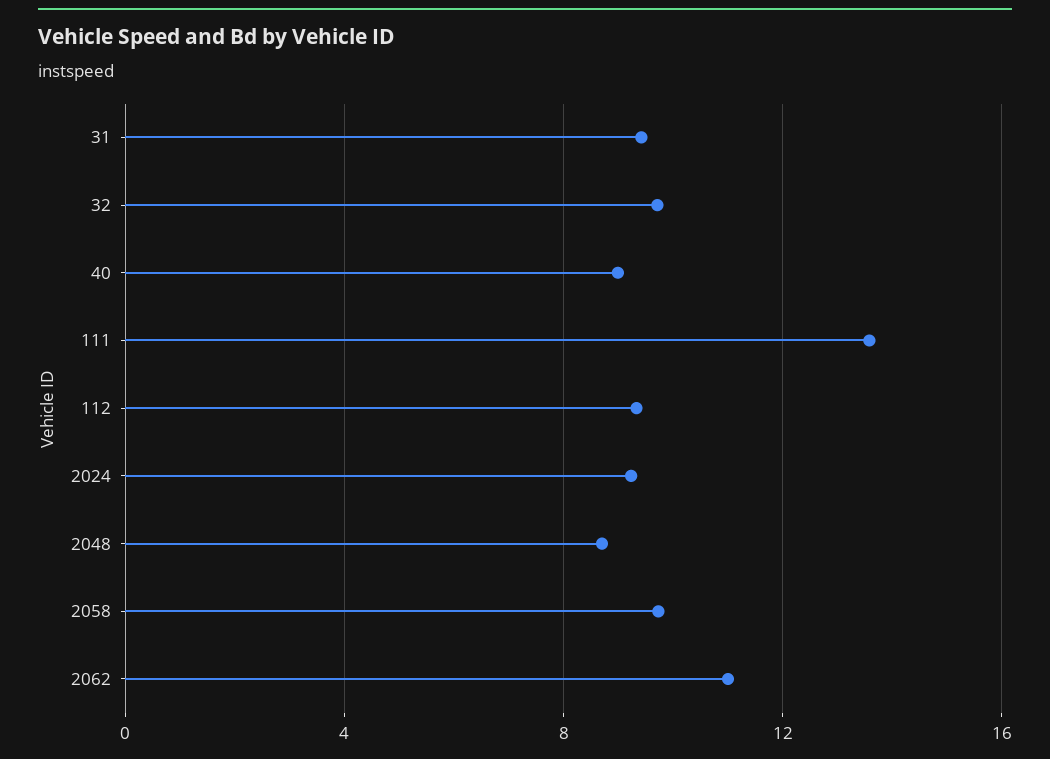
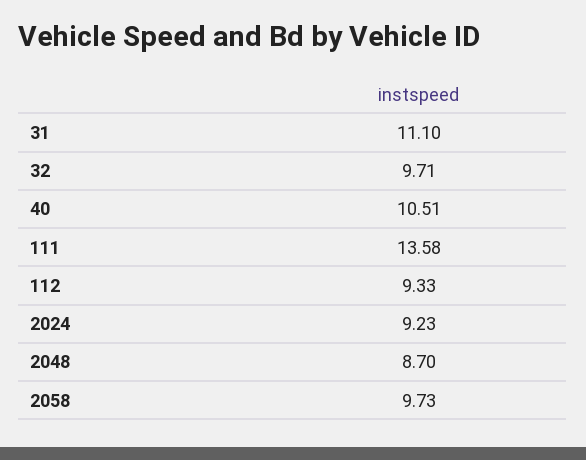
  {
-   "31": 9.5,
+   "31": 11.1,
    "32": 9.71,
-   "40": 9,
+   "40": 10.51,
    "111": 13.58,
    "112": 9.33,
    "2024": 9.23,
    "2048": 8.7,
-   "2058": 9.73,
+   "2058": 9.73
-   "2062": 11
  }

